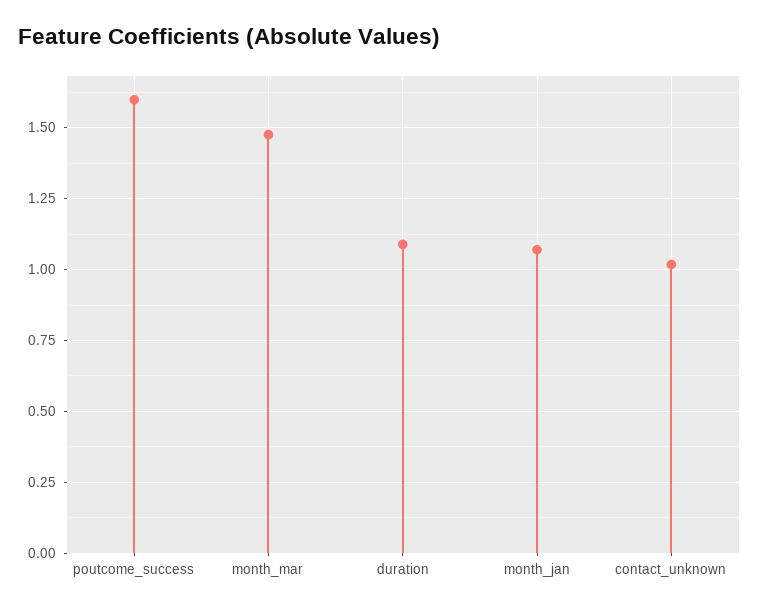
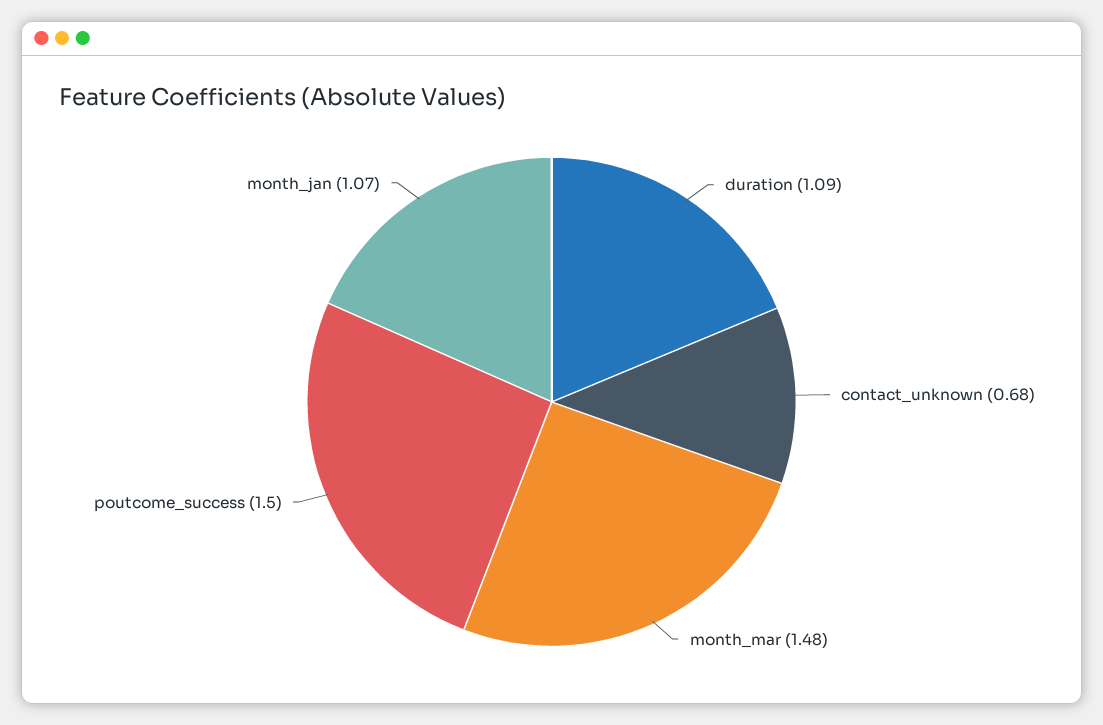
  {
-   "poutcome_success": 1.6,
+   "poutcome_success": 1.5,
    "month_mar": 1.48,
    "duration": 1.09,
    "month_jan": 1.07,
-   "contact_unknown": 1.025
+   "contact_unknown": 0.68
  }

